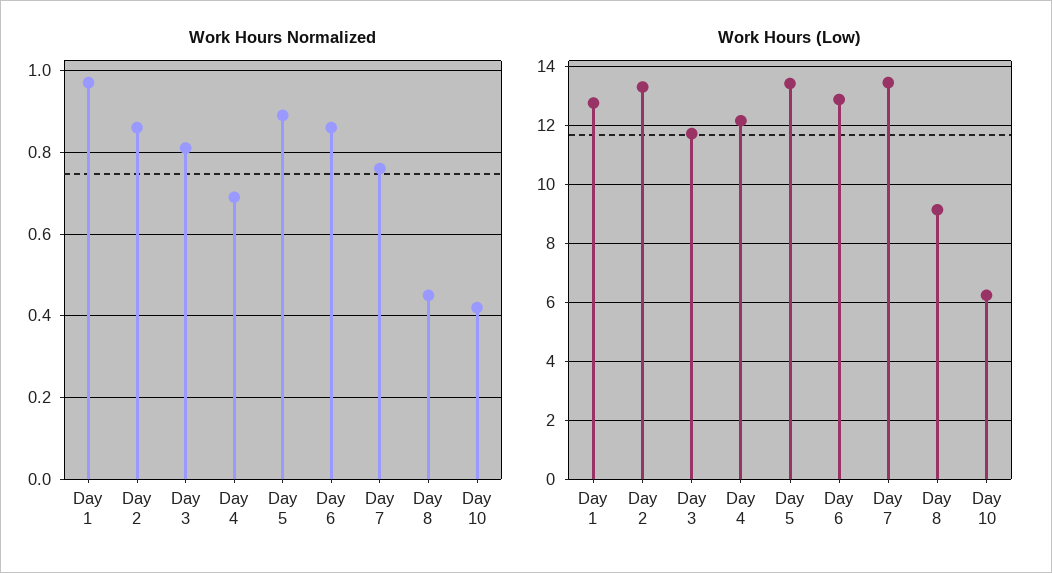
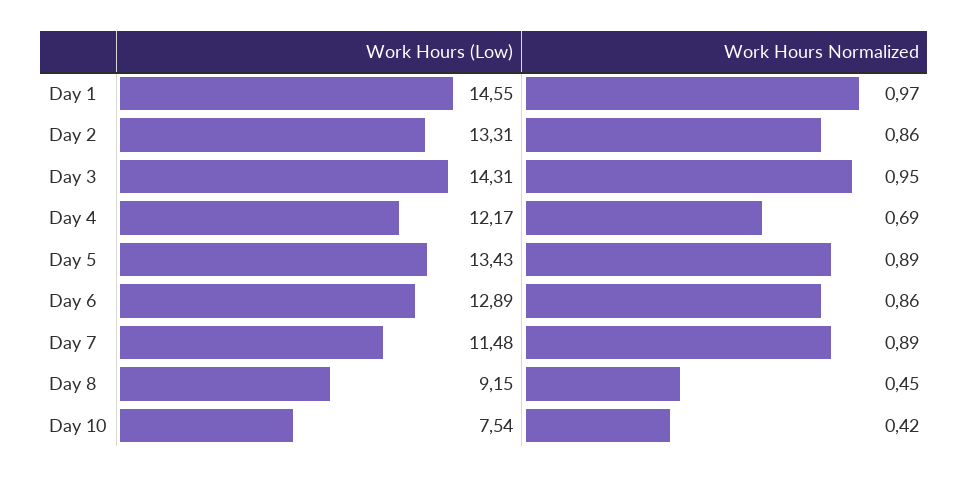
  {
    "Work Hours Normalized": {
      "Day 1": 0.97,
      "Day 2": 0.86,
-     "Day 3": 0.8,
+     "Day 3": 0.95,
      "Day 4": 0.69,
      "Day 5": 0.89,
      "Day 6": 0.86,
-     "Day 7": 0.75,
+     "Day 7": 0.89,
      "Day 8": 0.45,
      "Day 10": 0.42
    },
    "Work Hours (Low)": {
-     "Day 1": 12.75,
+     "Day 1": 14.55,
      "Day 2": 13.31,
-     "Day 3": 11.75,
+     "Day 3": 14.31,
      "Day 4": 12.17,
      "Day 5": 13.43,
      "Day 6": 12.89,
-     "Day 7": 13.5,
+     "Day 7": 11.48,
      "Day 8": 9.15,
-     "Day 10": 6.25
+     "Day 10": 7.54
    }
  }

